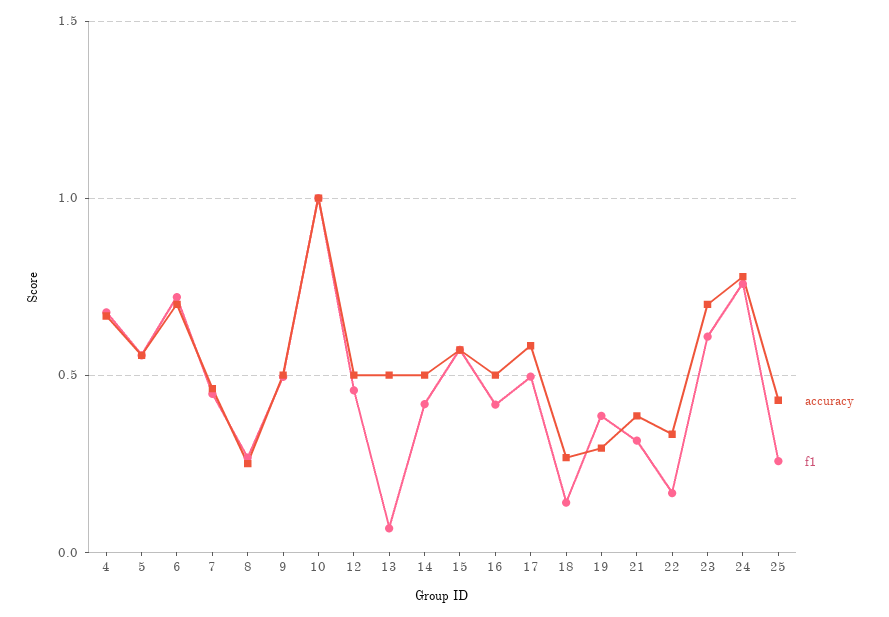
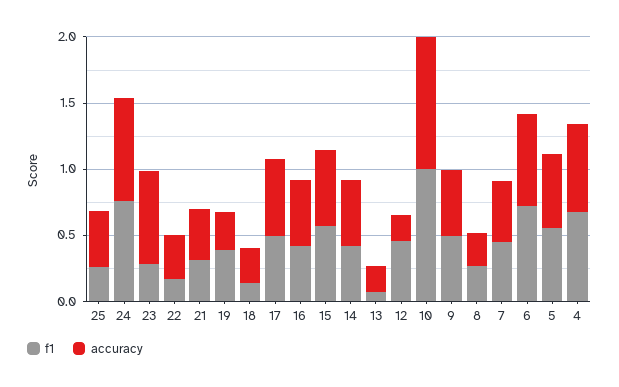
  {
    "accuracy": {
      "4": 0.65,
      "5": 0.55,
      "6": 0.7,
      "7": 0.45,
      "8": 0.25,
      "9": 0.5,
      "10": 1,
-     "12": 0.5,
+     "12": 0.2,
-     "13": 0.5,
+     "13": 0.2,
      "14": 0.5,
      "15": 0.55,
      "16": 0.5,
      "17": 0.6,
      "18": 0.25,
      "19": 0.3,
      "21": 0.4,
      "22": 0.35,
      "23": 0.7,
      "24": 0.8,
      "25": 0.45
    },
    "f1": {
      "4": 0.7,
      "5": 0.55,
      "6": 0.7,
      "7": 0.45,
      "8": 0.25,
      "9": 0.5,
      "10": 1,
      "12": 0.45,
      "13": 0.05,
      "14": 0.4,
      "15": 0.55,
      "16": 0.4,
      "17": 0.5,
      "18": 0.15,
      "19": 0.4,
      "21": 0.3,
      "22": 0.15,
-     "23": 0.6,
+     "23": 0.3,
      "24": 0.75,
      "25": 0.25
    }
  }

